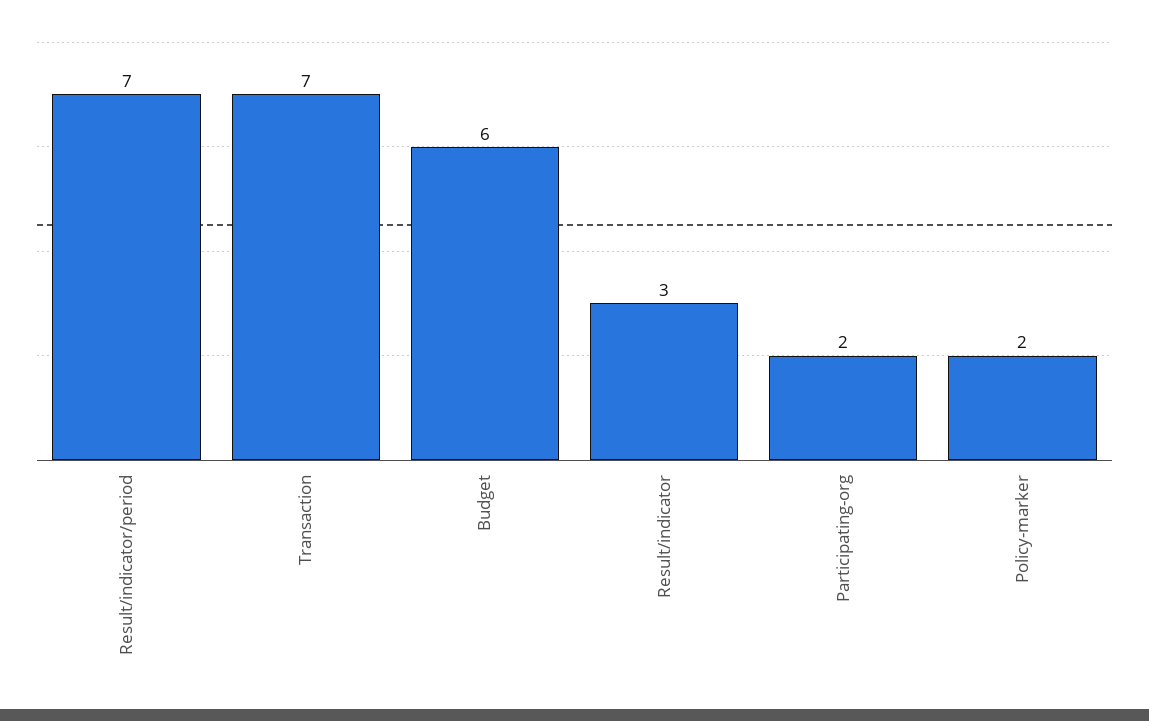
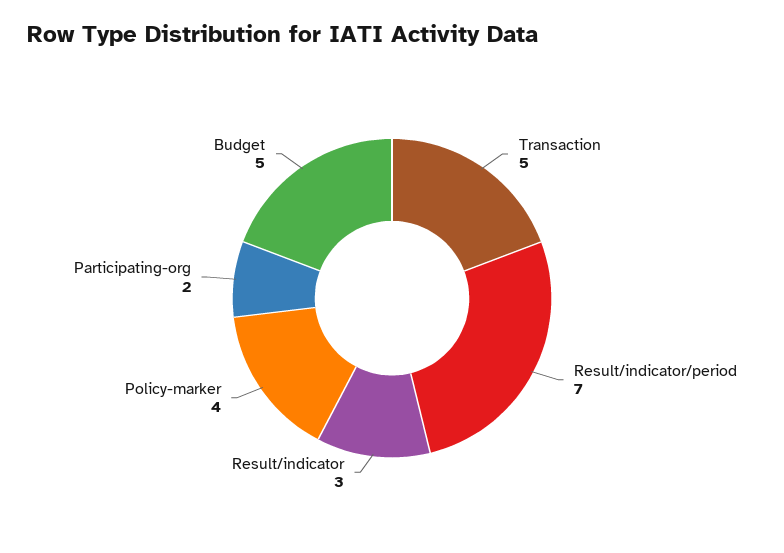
  {
    "Result/indicator/period": 7,
-   "Transaction": 7,
+   "Transaction": 5,
-   "Budget": 6,
+   "Budget": 5,
    "Result/indicator": 3,
    "Participating-org": 2,
-   "Policy-marker": 2
+   "Policy-marker": 4
  }

